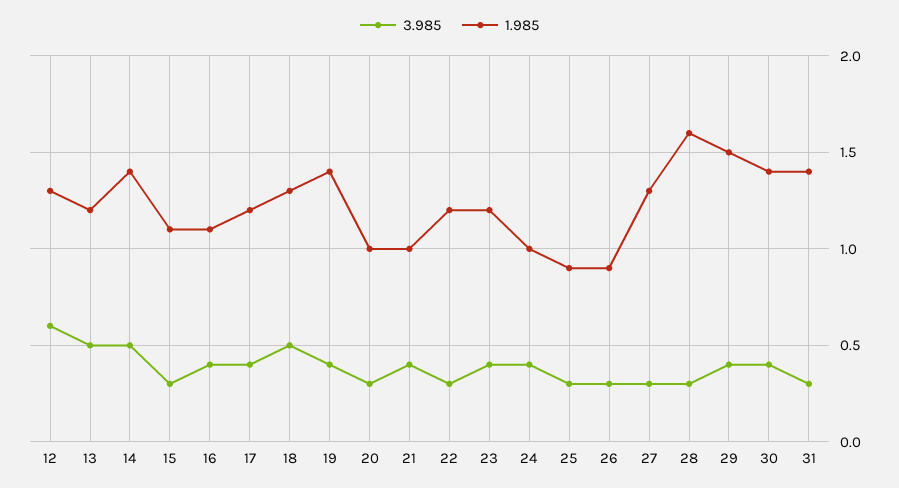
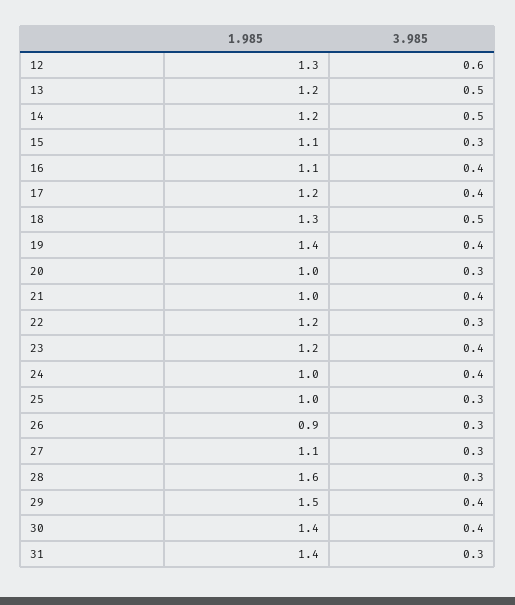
  {
    "3.985": {
      "12": 0.6,
      "13": 0.5,
      "14": 0.5,
      "15": 0.3,
      "16": 0.4,
      "17": 0.4,
      "18": 0.5,
      "19": 0.4,
      "20": 0.3,
      "21": 0.4,
      "22": 0.3,
      "23": 0.4,
      "24": 0.4,
      "25": 0.3,
      "26": 0.3,
      "27": 0.3,
      "28": 0.3,
      "29": 0.4,
      "30": 0.4,
      "31": 0.3
    },
    "1.985": {
      "12": 1.3,
      "13": 1.2,
-     "14": 1.4,
+     "14": 1.2,
      "15": 1.1,
      "16": 1.1,
      "17": 1.2,
      "18": 1.3,
      "19": 1.4,
      "20": 1,
      "21": 1,
      "22": 1.2,
      "23": 1.2,
      "24": 1,
-     "25": 0.9,
+     "25": 1,
      "26": 0.9,
-     "27": 1.3,
+     "27": 1.1,
      "28": 1.6,
      "29": 1.5,
      "30": 1.4,
      "31": 1.4
    }
  }

